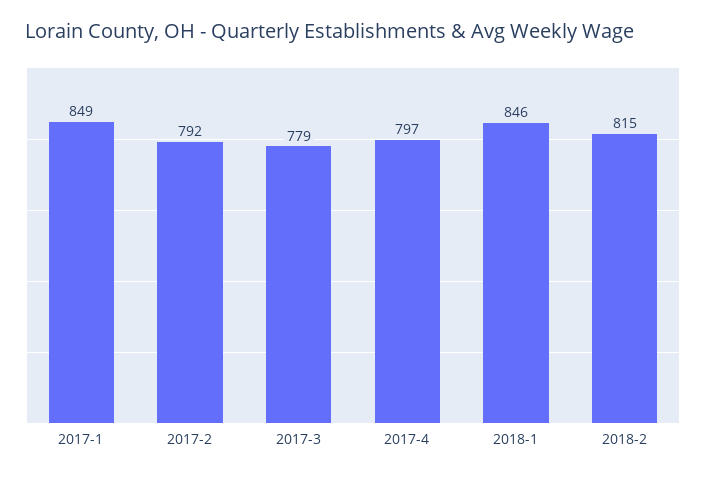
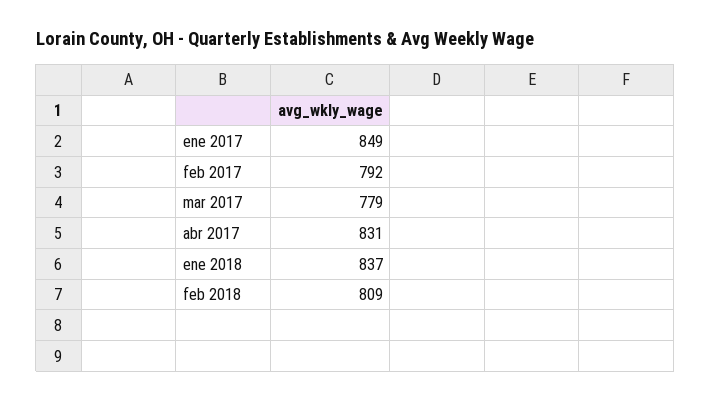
  {
    "2017-1": 849,
    "2017-2": 792,
    "2017-3": 779,
-   "2017-4": 797,
+   "2017-4": 831,
-   "2018-1": 846,
+   "2018-1": 837,
-   "2018-2": 815
+   "2018-2": 809
  }

